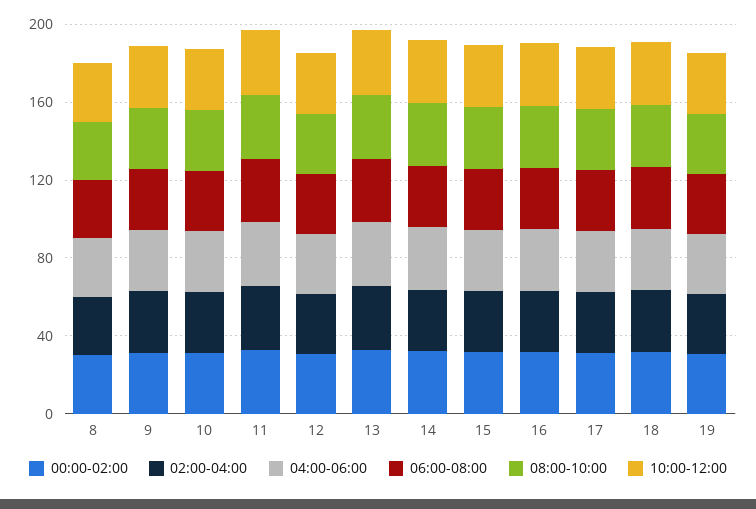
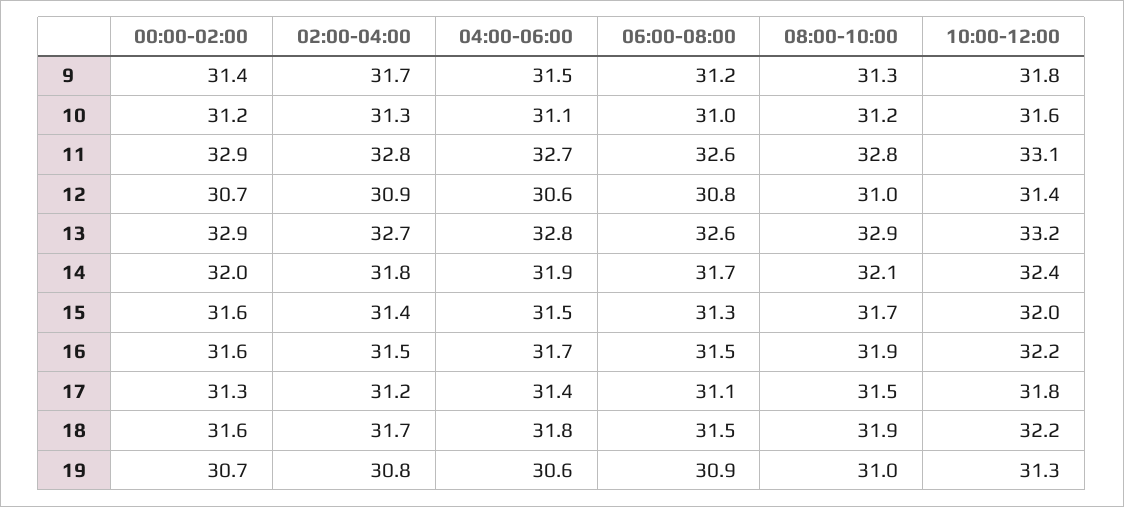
  {
    "00:00-02:00": {
-     "8": 30,
      "9": 31.4,
      "10": 31.2,
      "11": 32.9,
      "12": 30.7,
      "13": 32.9,
      "14": 32,
      "15": 31.6,
      "16": 31.6,
      "17": 31.3,
      "18": 31.6,
      "19": 30.7
    },
    "02:00-04:00": {
-     "8": 30,
      "9": 31.7,
      "10": 31.3,
      "11": 32.8,
      "12": 30.9,
      "13": 32.7,
      "14": 31.8,
      "15": 31.4,
      "16": 31.5,
      "17": 31.2,
      "18": 31.7,
      "19": 30.8
    },
    "04:00-06:00": {
-     "8": 30,
      "9": 31.5,
      "10": 31.1,
      "11": 32.7,
      "12": 30.6,
      "13": 32.8,
      "14": 31.9,
      "15": 31.5,
      "16": 31.7,
      "17": 31.4,
      "18": 31.8,
      "19": 30.6
    },
    "06:00-08:00": {
-     "8": 30,
      "9": 31.2,
      "10": 31,
      "11": 32.6,
      "12": 30.8,
      "13": 32.6,
      "14": 31.7,
      "15": 31.3,
      "16": 31.5,
      "17": 31.1,
      "18": 31.5,
      "19": 30.9
    },
    "08:00-10:00": {
-     "8": 30,
      "9": 31.3,
      "10": 31.2,
      "11": 32.8,
      "12": 31,
      "13": 32.9,
      "14": 32.1,
      "15": 31.7,
      "16": 31.9,
      "17": 31.5,
      "18": 31.9,
      "19": 31
    },
    "10:00-12:00": {
-     "8": 30,
      "9": 31.8,
      "10": 31.6,
      "11": 33.1,
      "12": 31.4,
      "13": 33.2,
      "14": 32.4,
      "15": 32,
      "16": 32.2,
      "17": 31.8,
      "18": 32.2,
      "19": 31.3
    }
  }

